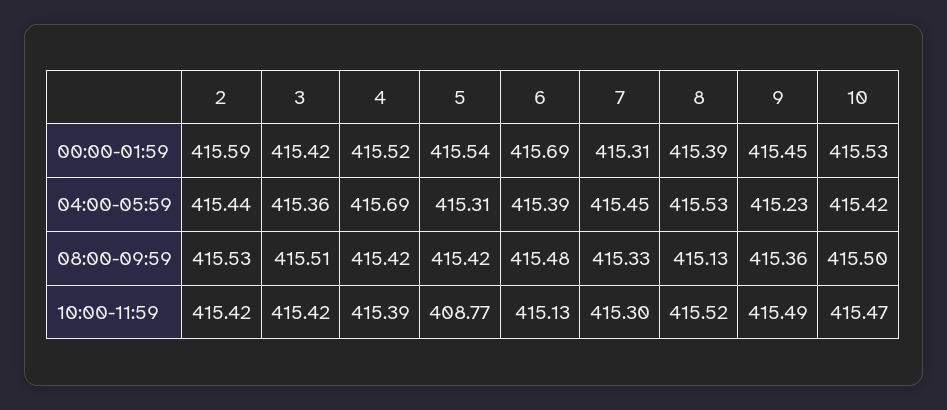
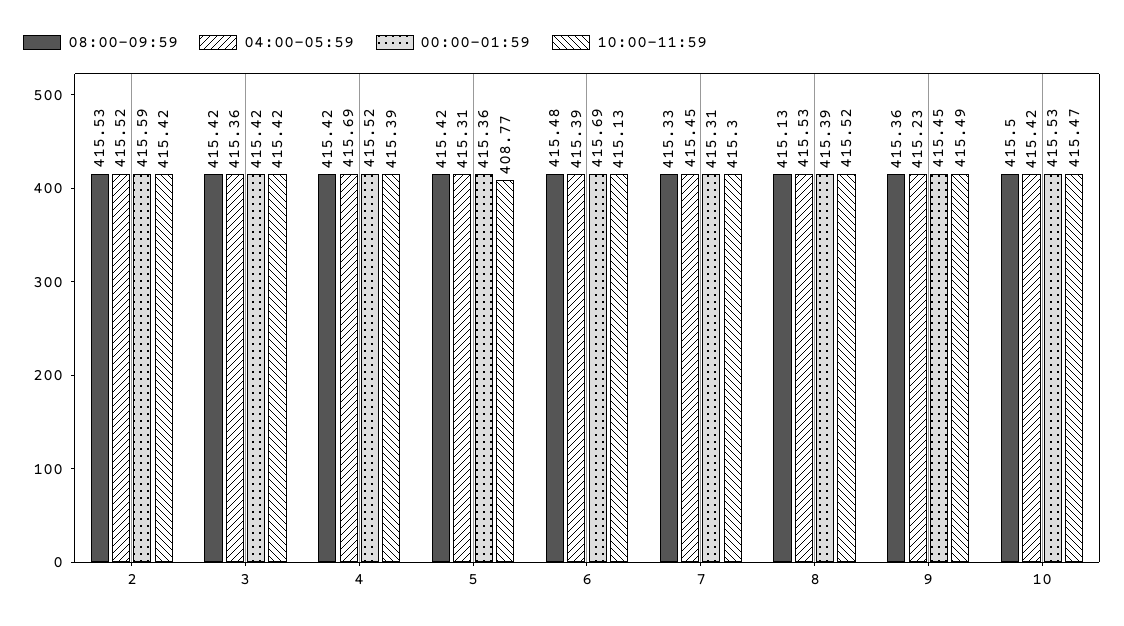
  {
    "00:00-01:59": {
      "2": 415.59,
      "3": 415.42,
      "4": 415.52,
-     "5": 415.54,
+     "5": 415.36,
      "6": 415.69,
      "7": 415.31,
      "8": 415.39,
      "9": 415.45,
      "10": 415.53
    },
    "04:00-05:59": {
-     "2": 415.44,
+     "2": 415.52,
      "3": 415.36,
      "4": 415.69,
      "5": 415.31,
      "6": 415.39,
      "7": 415.45,
      "8": 415.53,
      "9": 415.23,
      "10": 415.42
    },
    "08:00-09:59": {
      "2": 415.53,
-     "3": 415.51,
+     "3": 415.42,
      "4": 415.42,
      "5": 415.42,
      "6": 415.48,
      "7": 415.33,
      "8": 415.13,
      "9": 415.36,
      "10": 415.5
    },
    "10:00-11:59": {
      "2": 415.42,
      "3": 415.42,
      "4": 415.39,
      "5": 408.77,
      "6": 415.13,
      "7": 415.3,
      "8": 415.52,
      "9": 415.49,
      "10": 415.47
    }
  }

